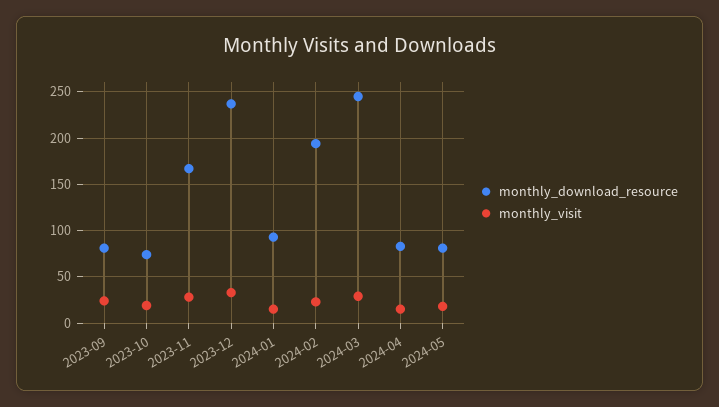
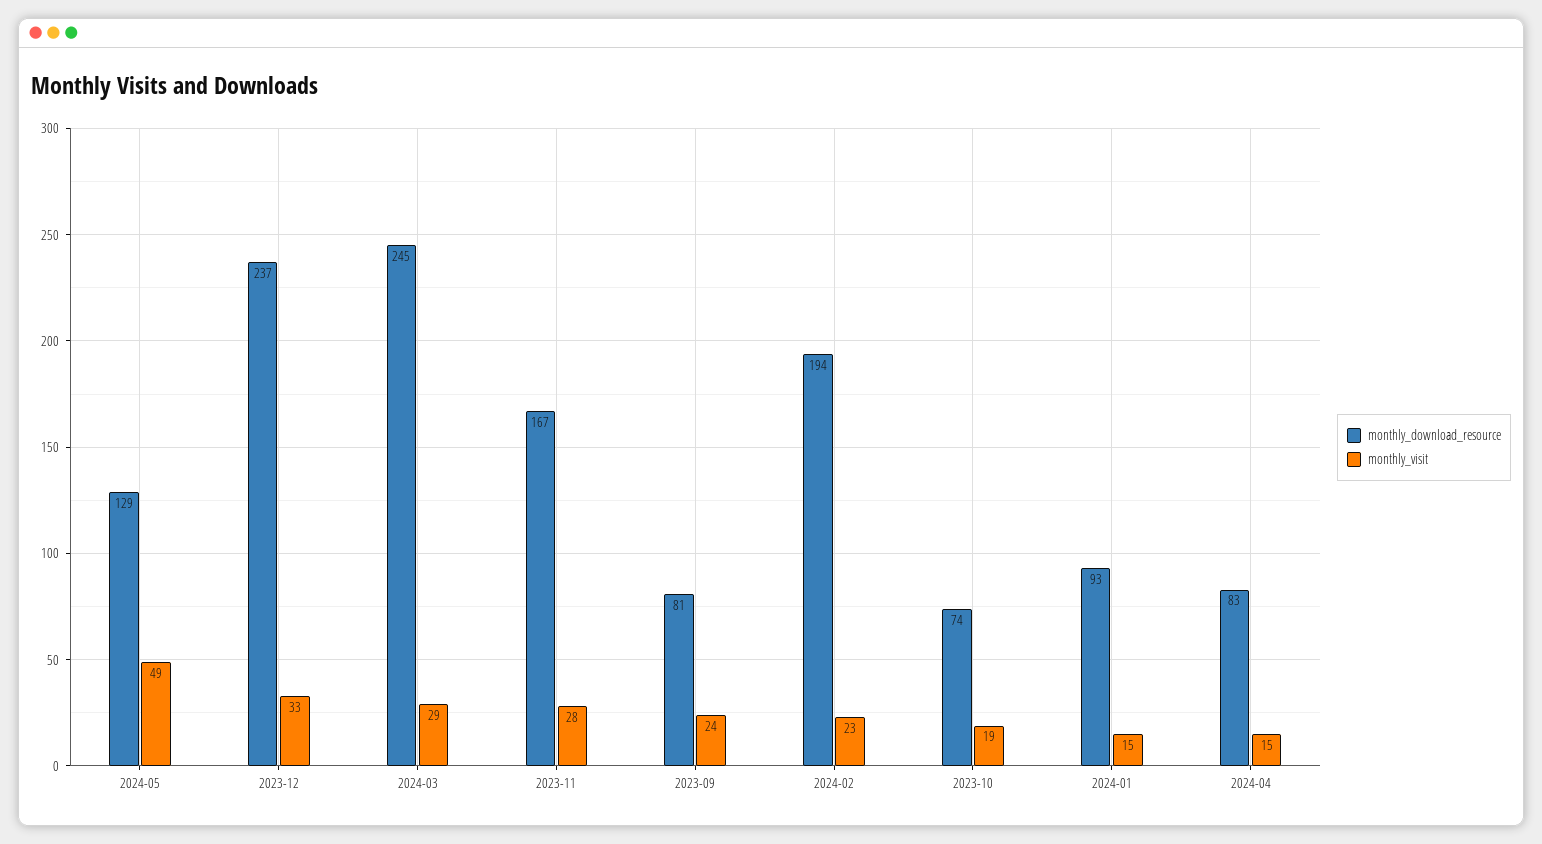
  {
    "monthly_download_resource": {
      "2023-09": 81,
      "2023-10": 74,
      "2023-11": 167,
      "2023-12": 237,
      "2024-01": 93,
      "2024-02": 194,
      "2024-03": 245,
      "2024-04": 83,
-     "2024-05": 80
+     "2024-05": 129
    },
    "monthly_visit": {
      "2023-09": 24,
      "2023-10": 19,
      "2023-11": 28,
      "2023-12": 33,
      "2024-01": 15,
      "2024-02": 23,
      "2024-03": 29,
      "2024-04": 15,
-     "2024-05": 20
+     "2024-05": 49
    }
  }

